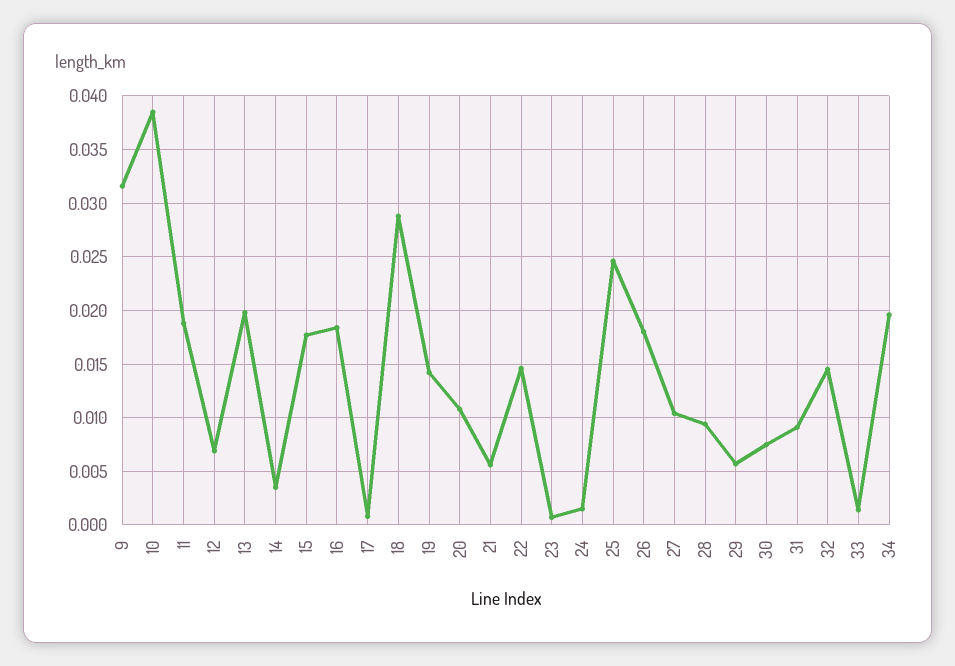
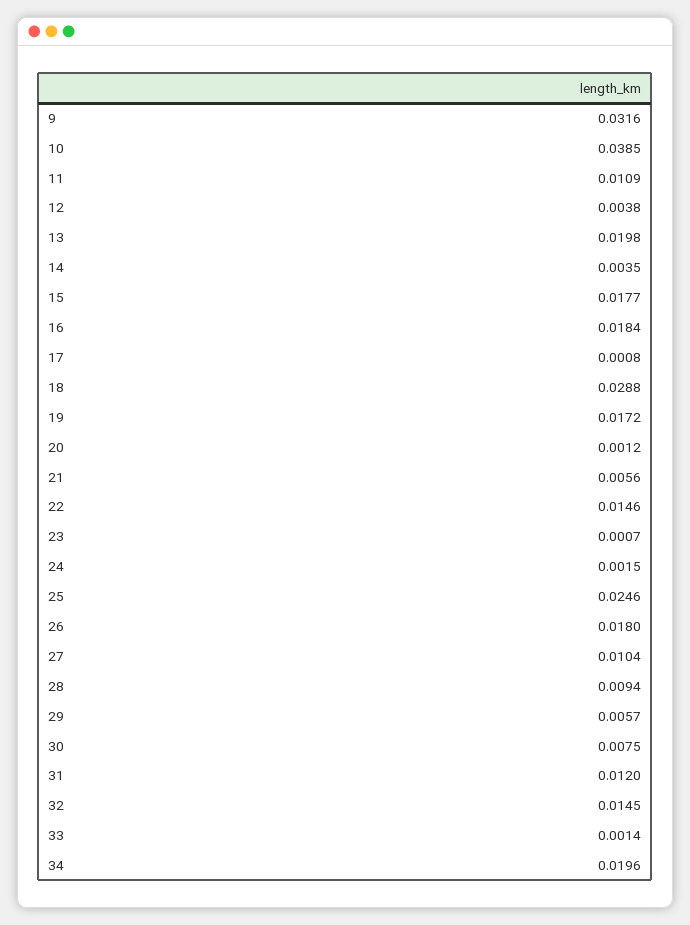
  {
    "9": 0.0316,
    "10": 0.0385,
-   "11": 0.019,
+   "11": 0.0109,
-   "12": 0.007,
+   "12": 0.0038,
    "13": 0.0198,
    "14": 0.0035,
    "15": 0.0177,
    "16": 0.0184,
    "17": 0.0008,
    "18": 0.0288,
-   "19": 0.014,
+   "19": 0.0172,
-   "20": 0.011,
+   "20": 0.0012,
    "21": 0.0056,
    "22": 0.0146,
    "23": 0.0007,
    "24": 0.0015,
    "25": 0.0246,
    "26": 0.018,
    "27": 0.0104,
    "28": 0.0094,
    "29": 0.0057,
    "30": 0.0075,
-   "31": 0.009,
+   "31": 0.012,
    "32": 0.0145,
    "33": 0.0014,
    "34": 0.0196
  }

